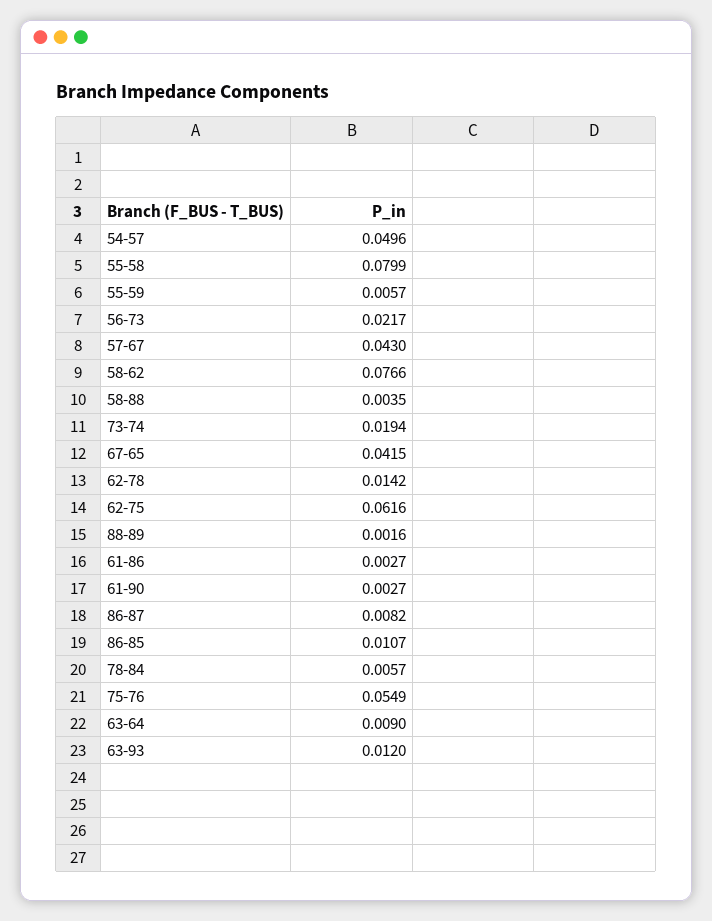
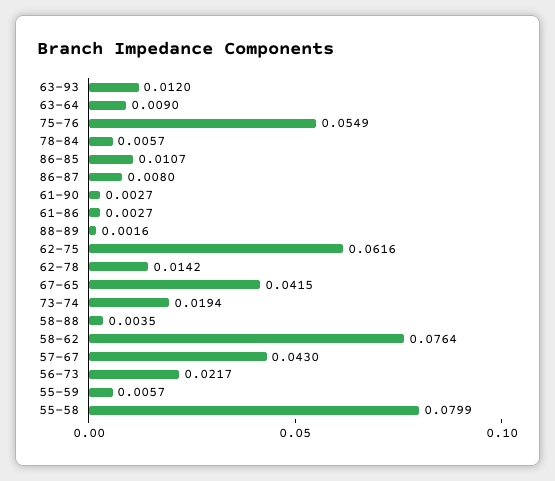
  {
-   "54-57": 0.0496,
    "55-58": 0.0799,
    "55-59": 0.0057,
    "56-73": 0.0217,
    "57-67": 0.043,
-   "58-62": 0.0766,
+   "58-62": 0.0764,
    "58-88": 0.0035,
    "73-74": 0.0194,
    "67-65": 0.0415,
    "62-78": 0.0142,
    "62-75": 0.0616,
    "88-89": 0.0016,
    "61-86": 0.0027,
    "61-90": 0.0027,
-   "86-87": 0.0082,
+   "86-87": 0.008,
    "86-85": 0.0107,
    "78-84": 0.0057,
    "75-76": 0.0549,
    "63-64": 0.009,
    "63-93": 0.012
  }

